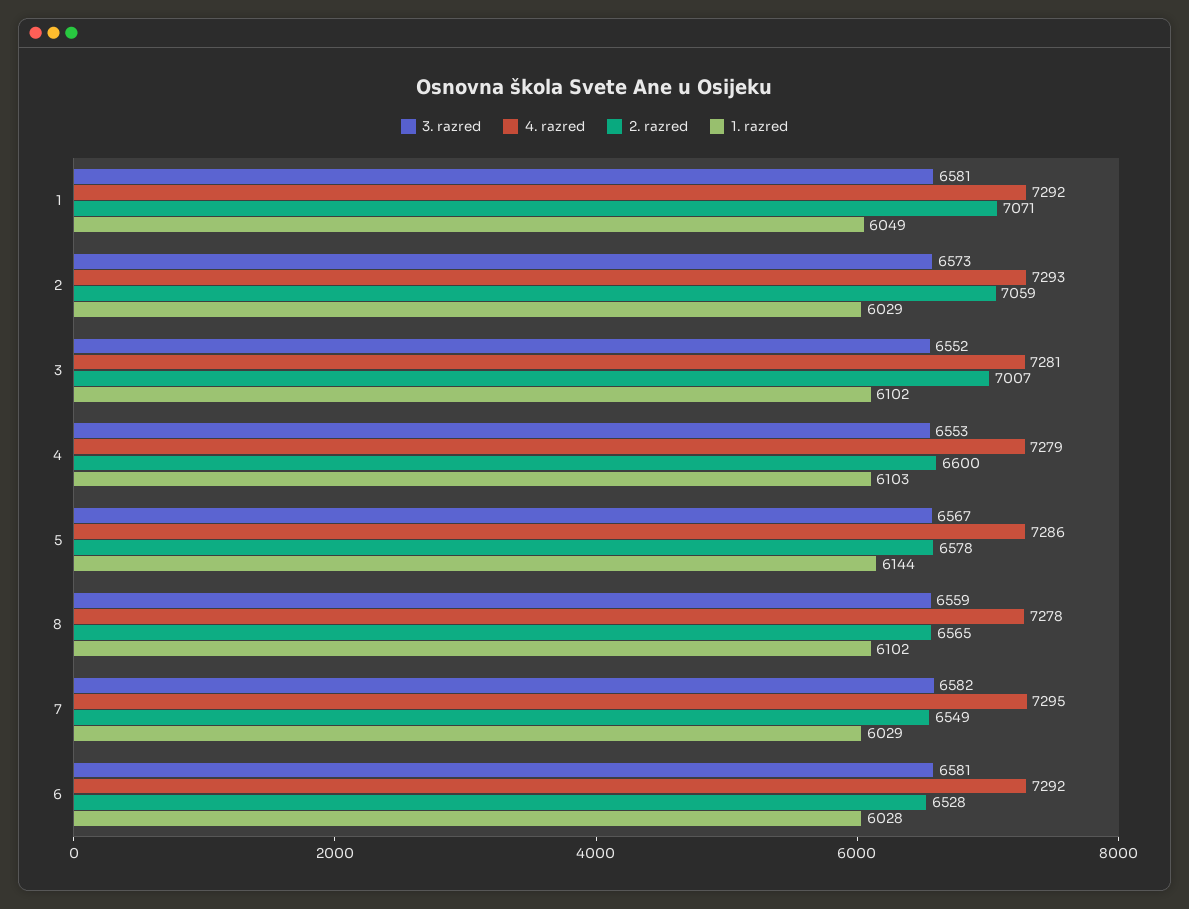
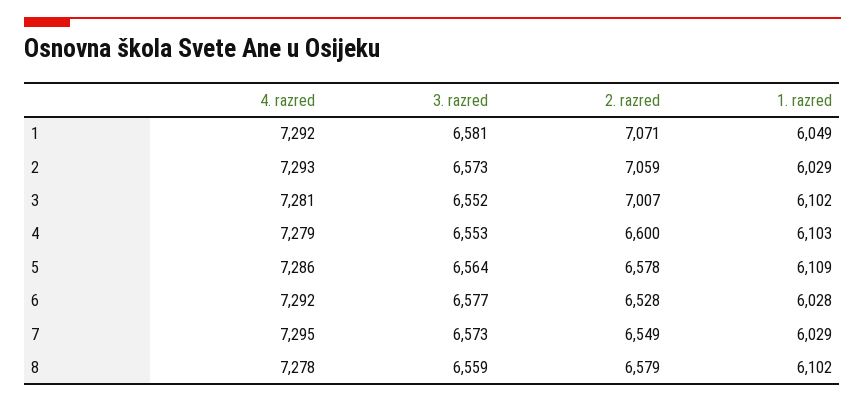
  {
    "3. razred": {
      "1": 6581,
      "2": 6573,
      "3": 6552,
      "4": 6553,
-     "5": 6567,
+     "5": 6564,
      "8": 6559,
-     "7": 6582,
+     "7": 6573,
-     "6": 6581
+     "6": 6577
    },
    "4. razred": {
      "1": 7292,
      "2": 7293,
      "3": 7281,
      "4": 7279,
      "5": 7286,
      "8": 7278,
      "7": 7295,
      "6": 7292
    },
    "2. razred": {
      "1": 7071,
      "2": 7059,
      "3": 7007,
      "4": 6600,
      "5": 6578,
-     "8": 6565,
+     "8": 6579,
      "7": 6549,
      "6": 6528
    },
    "1. razred": {
      "1": 6049,
      "2": 6029,
      "3": 6102,
      "4": 6103,
-     "5": 6144,
+     "5": 6109,
      "8": 6102,
      "7": 6029,
      "6": 6028
    }
  }

